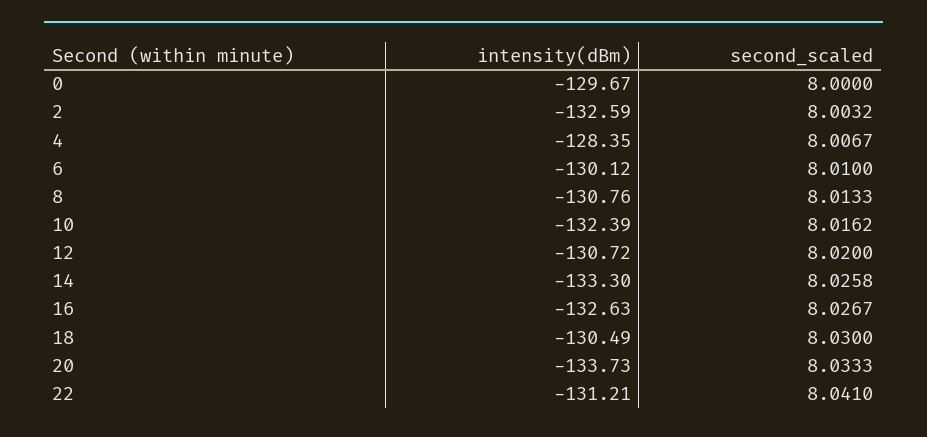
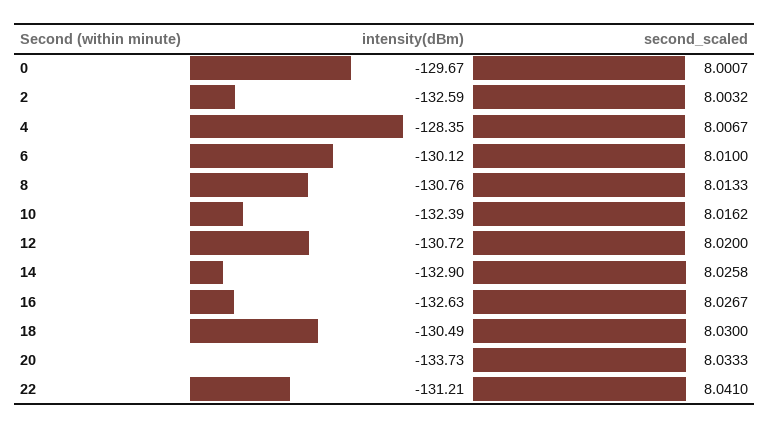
  {
    "intensity(dBm)": {
      "0": -129.67,
      "2": -132.59,
      "4": -128.35,
      "6": -130.12,
      "8": -130.76,
      "10": -132.39,
      "12": -130.72,
-     "14": -133.3,
+     "14": -132.9,
      "16": -132.63,
      "18": -130.49,
      "20": -133.73,
      "22": -131.21
    },
    "second_scaled": {
-     "0": 8,
+     "0": 8.0007,
      "2": 8.0032,
      "4": 8.0067,
      "6": 8.01,
      "8": 8.0133,
      "10": 8.0162,
      "12": 8.02,
      "14": 8.0258,
      "16": 8.0267,
      "18": 8.03,
      "20": 8.0333,
      "22": 8.041
    }
  }

